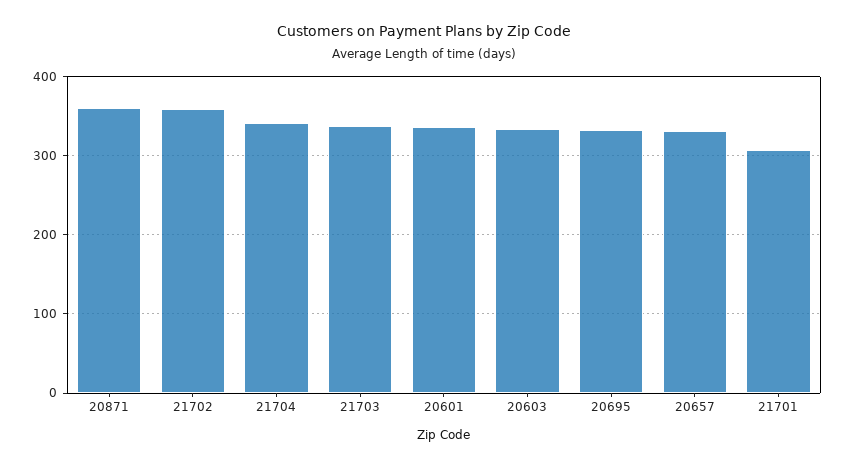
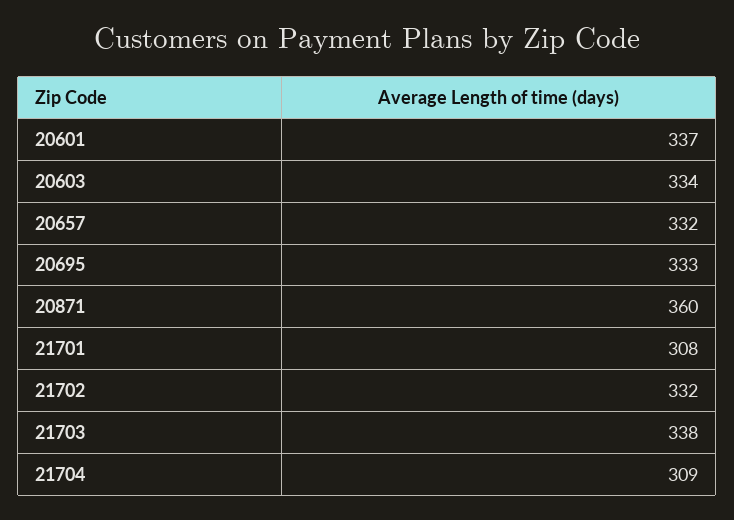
  {
    "20871": 360,
-   "21702": 360,
+   "21702": 332,
-   "21704": 340,
+   "21704": 309,
    "21703": 338,
    "20601": 337,
    "20603": 334,
    "20695": 333,
    "20657": 332,
    "21701": 308
  }

